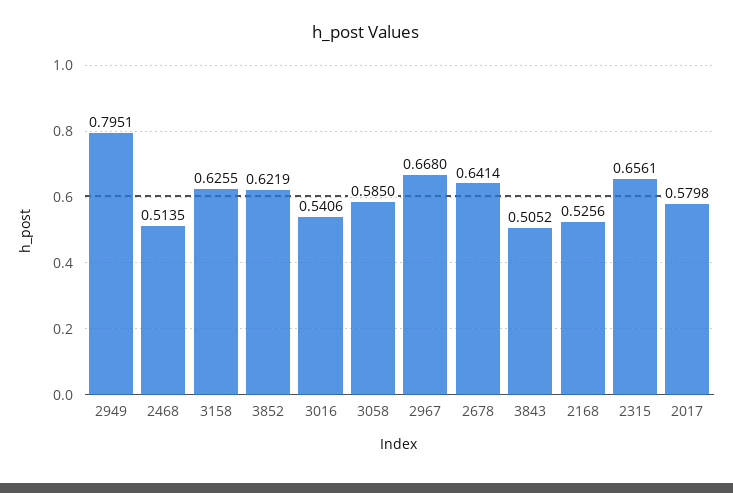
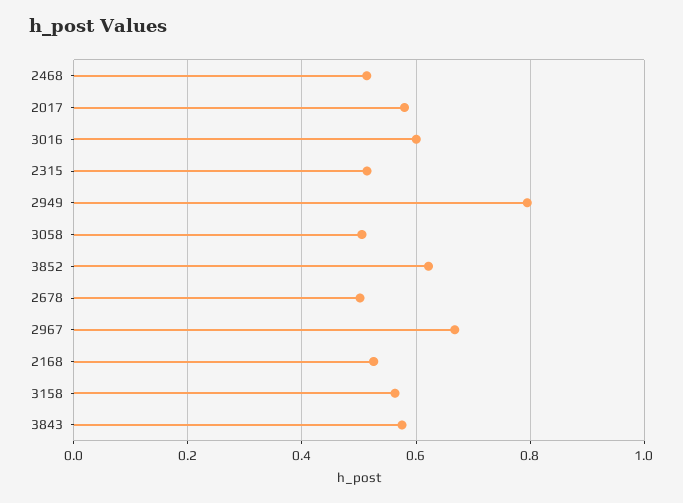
  {
    "2949": 0.7951,
    "2468": 0.5135,
-   "3158": 0.6255,
+   "3158": 0.56,
    "3852": 0.6219,
-   "3016": 0.5406,
+   "3016": 0.6,
-   "3058": 0.585,
+   "3058": 0.5,
    "2967": 0.668,
-   "2678": 0.6414,
+   "2678": 0.5,
-   "3843": 0.5052,
+   "3843": 0.58,
    "2168": 0.5256,
-   "2315": 0.6561,
+   "2315": 0.52,
    "2017": 0.5798
  }

